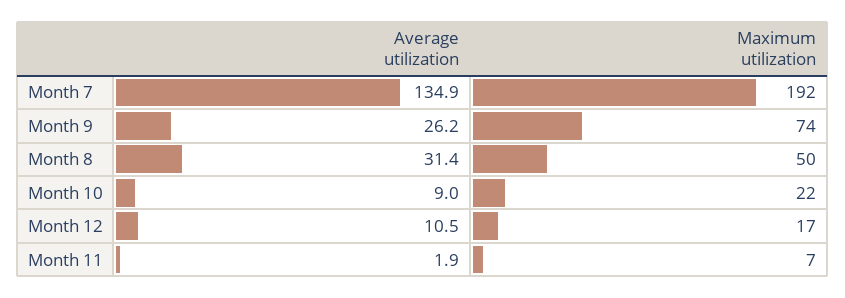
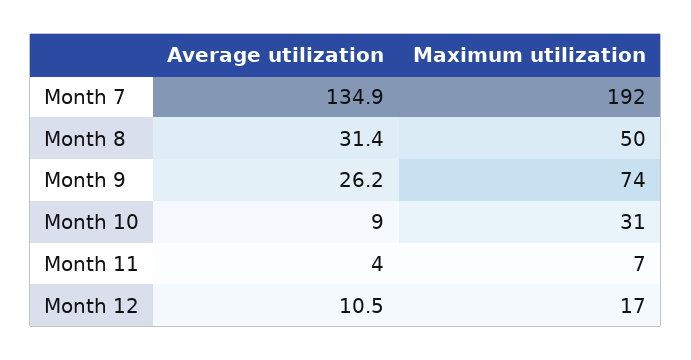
  {
    "Average utilization": {
      "Month 7": 134.9,
      "Month 9": 26.2,
      "Month 8": 31.4,
      "Month 10": 9,
      "Month 12": 10.5,
-     "Month 11": 1.9
+     "Month 11": 4
    },
    "Maximum utilization": {
      "Month 7": 192,
      "Month 9": 74,
      "Month 8": 50,
-     "Month 10": 22,
+     "Month 10": 31,
      "Month 12": 17,
      "Month 11": 7
    }
  }

